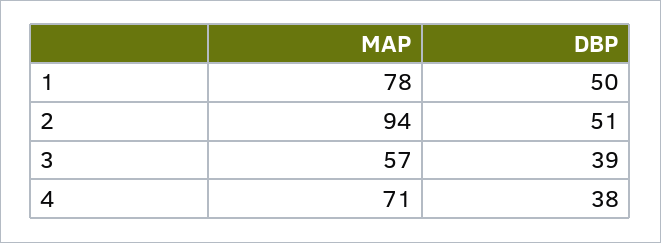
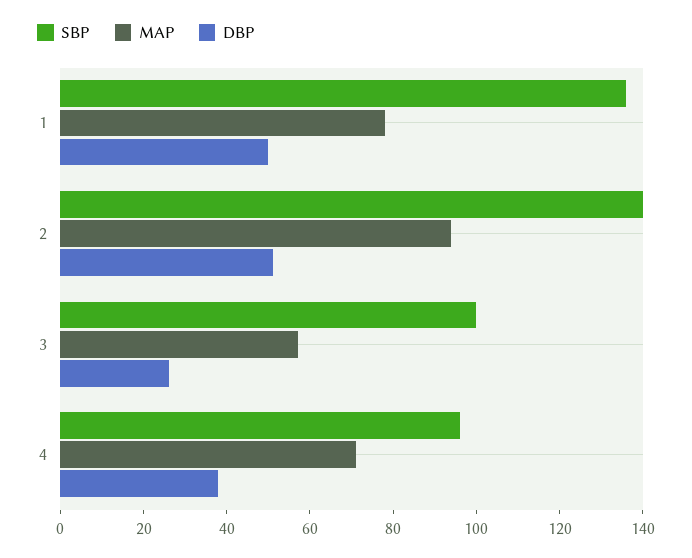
  {
    "MAP": {
      "1": 78,
      "2": 94,
      "3": 57,
      "4": 71
    },
    "DBP": {
      "1": 50,
      "2": 51,
-     "3": 39,
+     "3": 25,
      "4": 38
-   }
+   },
+   "SBP": {
+     "1": 135,
+     "2": 140,
+     "3": 100,
+     "4": 95
+   }
  }

